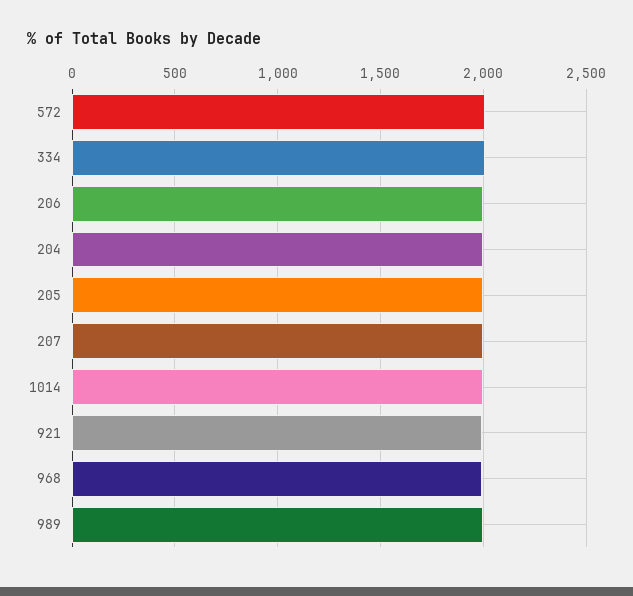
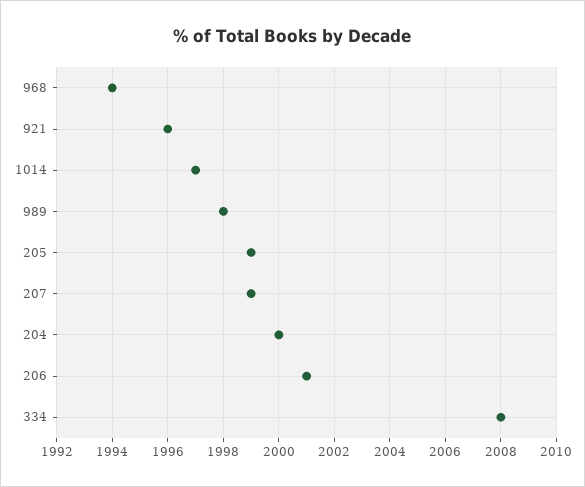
  {
-   "572": 2000,
    "334": 2008,
    "206": 2001,
    "204": 2000,
    "205": 1999,
    "207": 1999,
    "1014": 1997,
    "921": 1996,
    "968": 1994,
    "989": 1998
  }

